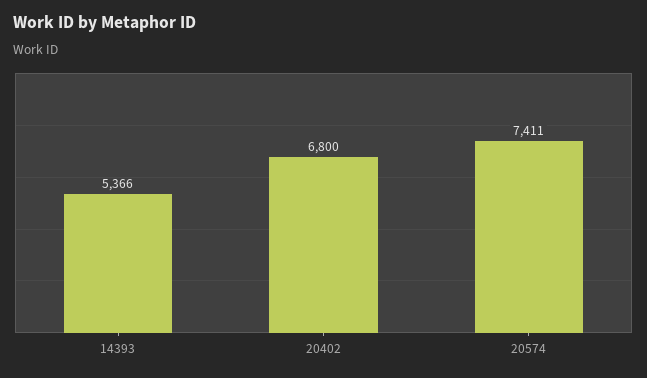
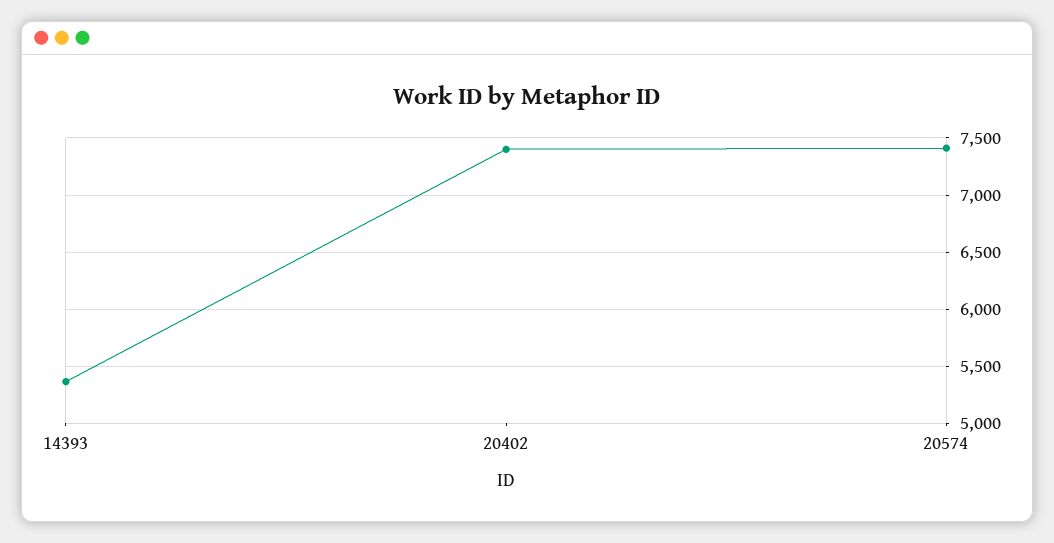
  {
    "14393": 5366,
-   "20402": 6800,
+   "20402": 7400,
    "20574": 7411
  }

